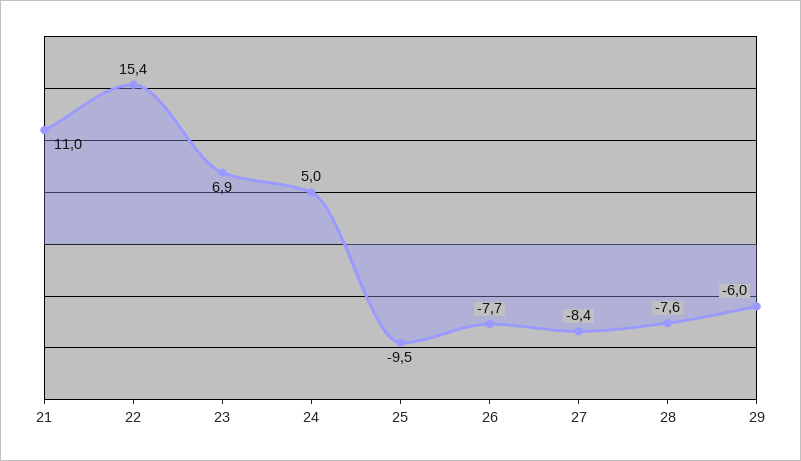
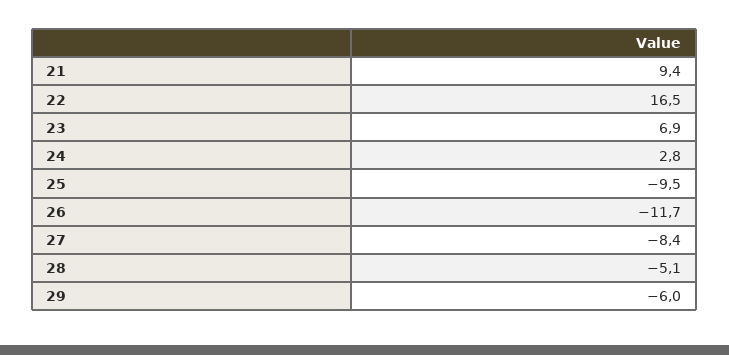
  {
-   "21": 11,
+   "21": 9.4,
-   "22": 15.4,
+   "22": 16.5,
    "23": 6.9,
-   "24": 5,
+   "24": 2.8,
    "25": -9.5,
-   "26": -7.7,
+   "26": -11.7,
    "27": -8.4,
-   "28": -7.6,
+   "28": -5.1,
    "29": -6
  }

